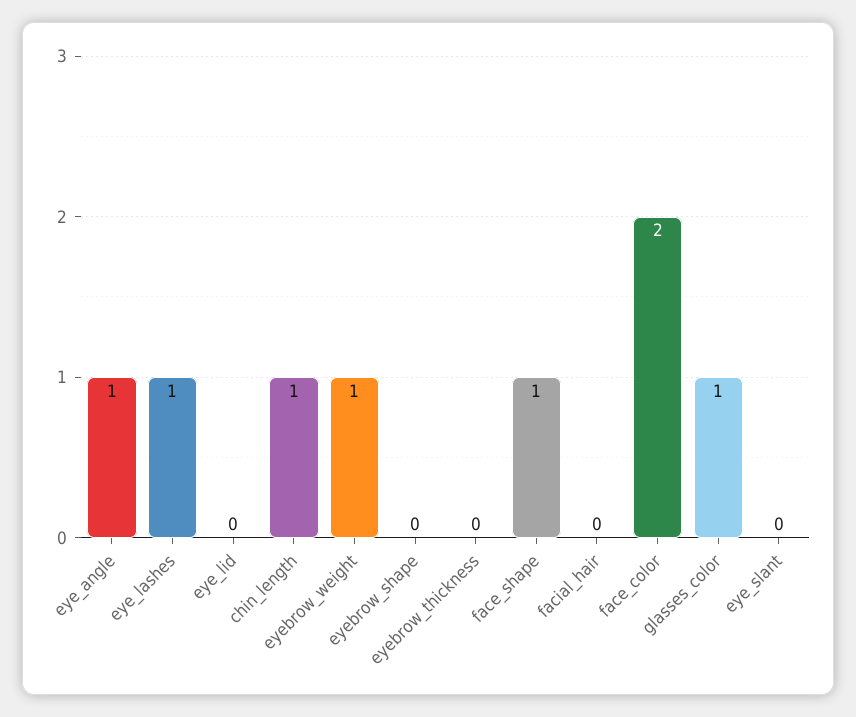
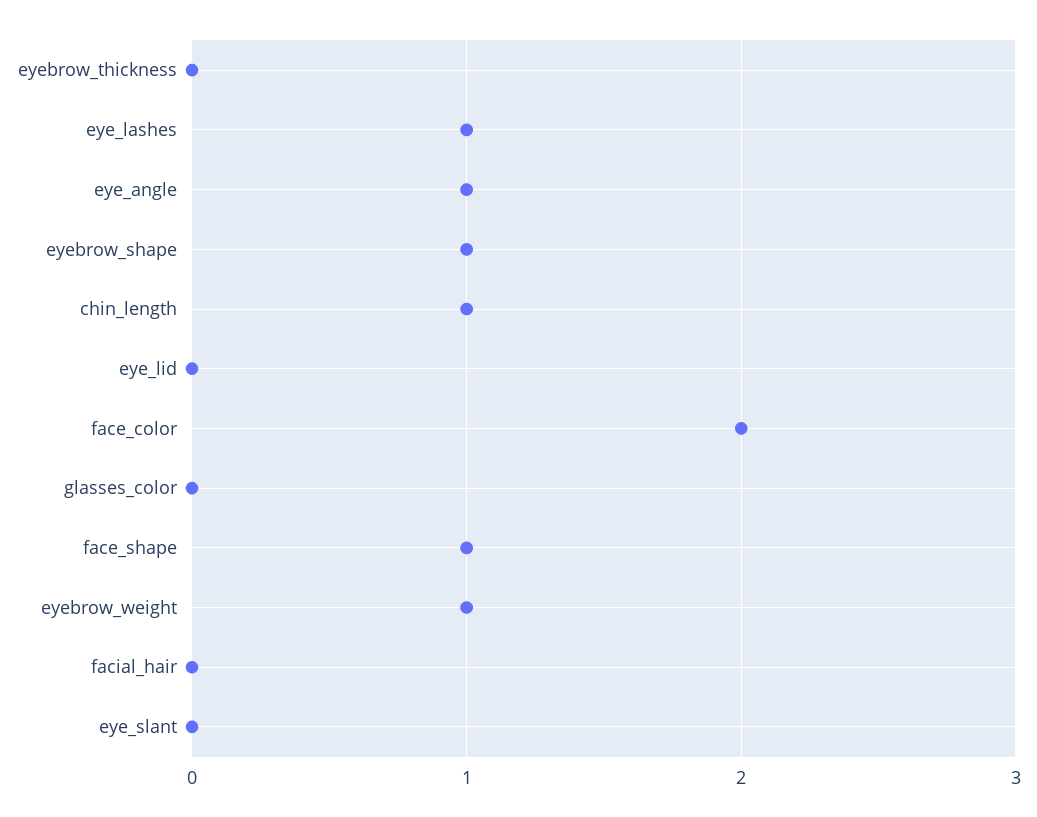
  {
    "eye_angle": 1,
    "eye_lashes": 1,
    "eye_lid": 0,
    "chin_length": 1,
    "eyebrow_weight": 1,
-   "eyebrow_shape": 0,
+   "eyebrow_shape": 1,
    "eyebrow_thickness": 0,
    "face_shape": 1,
    "facial_hair": 0,
    "face_color": 2,
-   "glasses_color": 1,
+   "glasses_color": 0,
    "eye_slant": 0
  }

